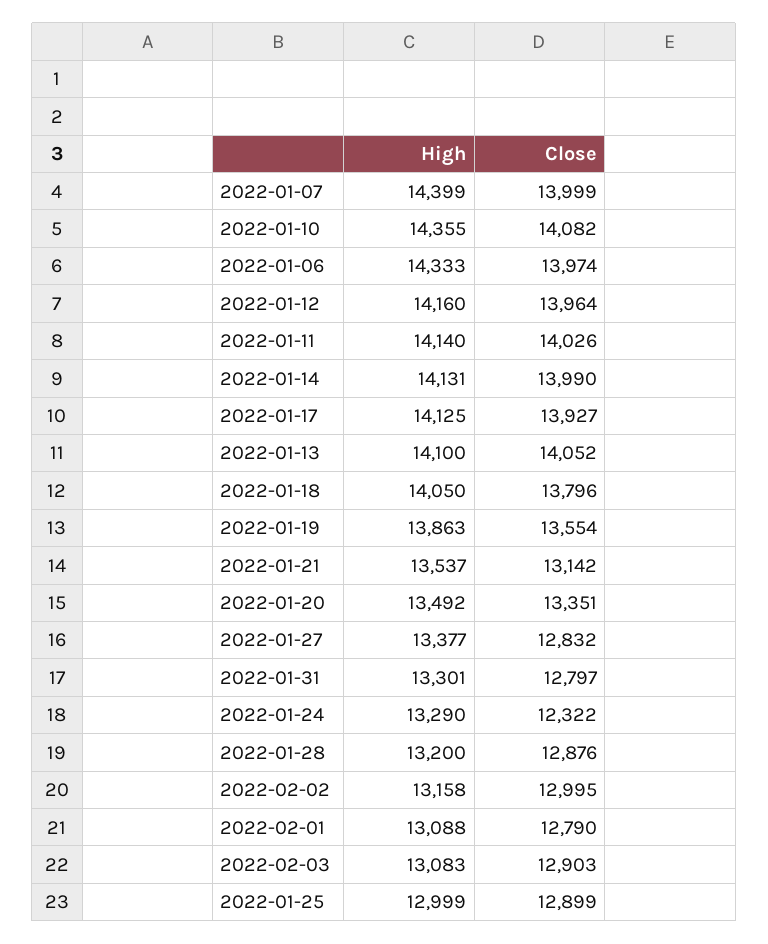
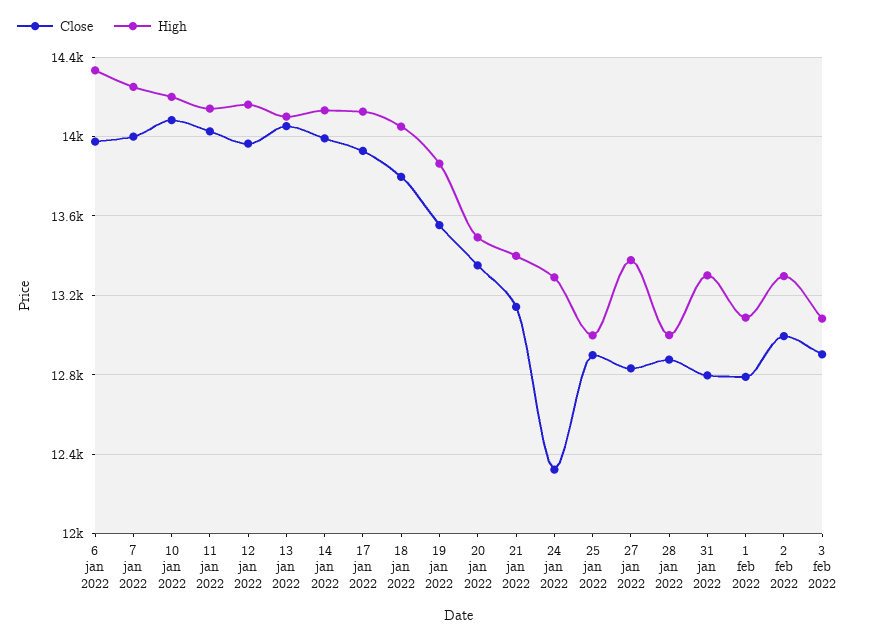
  {
    "High": {
-     "2022-01-07": 14399,
+     "2022-01-07": 14250,
-     "2022-01-10": 14355,
+     "2022-01-10": 14200,
      "2022-01-06": 14333,
      "2022-01-12": 14160,
      "2022-01-11": 14140,
      "2022-01-14": 14131,
      "2022-01-17": 14125,
      "2022-01-13": 14100,
      "2022-01-18": 14050,
      "2022-01-19": 13863,
-     "2022-01-21": 13537,
+     "2022-01-21": 13400,
      "2022-01-20": 13492,
      "2022-01-27": 13377,
      "2022-01-31": 13301,
      "2022-01-24": 13290,
-     "2022-01-28": 13200,
+     "2022-01-28": 13000,
-     "2022-02-02": 13158,
+     "2022-02-02": 13300,
      "2022-02-01": 13088,
      "2022-02-03": 13083,
      "2022-01-25": 12999
    },
    "Close": {
      "2022-01-07": 13999,
      "2022-01-10": 14082,
      "2022-01-06": 13974,
      "2022-01-12": 13964,
      "2022-01-11": 14026,
      "2022-01-14": 13990,
      "2022-01-17": 13927,
      "2022-01-13": 14052,
      "2022-01-18": 13796,
      "2022-01-19": 13554,
      "2022-01-21": 13142,
      "2022-01-20": 13351,
      "2022-01-27": 12832,
      "2022-01-31": 12797,
      "2022-01-24": 12322,
      "2022-01-28": 12876,
      "2022-02-02": 12995,
      "2022-02-01": 12790,
      "2022-02-03": 12903,
      "2022-01-25": 12899
    }
  }

